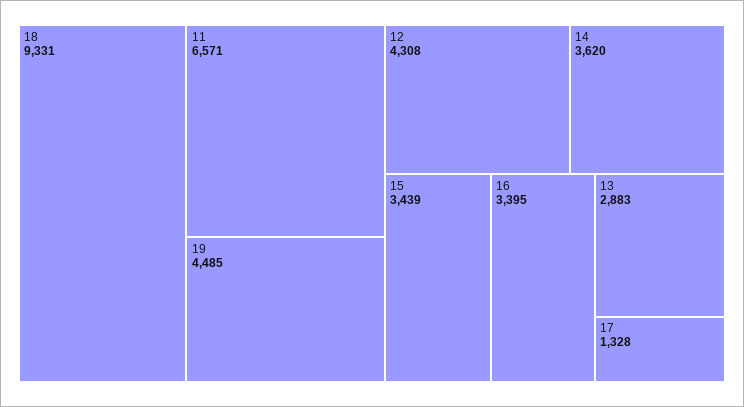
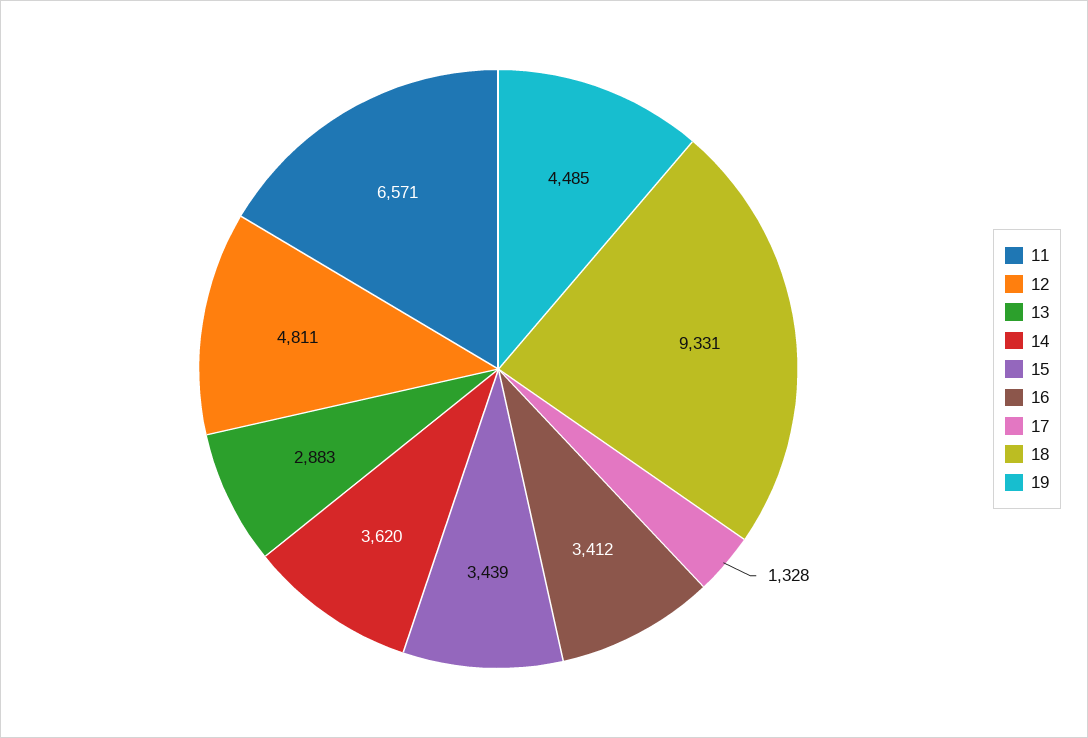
  {
    "18": 9331,
    "11": 6571,
    "19": 4485,
-   "12": 4308,
+   "12": 4811,
    "14": 3620,
    "15": 3439,
-   "16": 3395,
+   "16": 3412,
    "13": 2883,
    "17": 1328
  }

